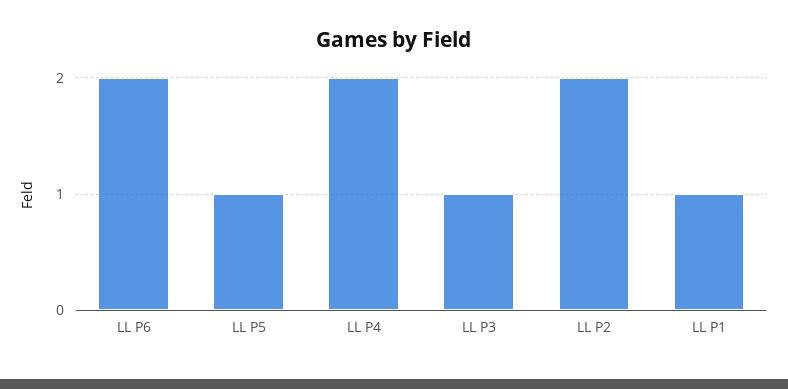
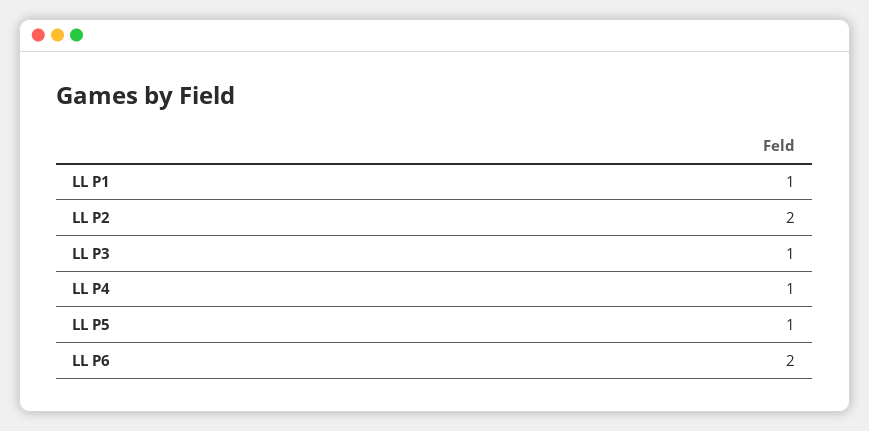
  {
    "LL P6": 2,
    "LL P5": 1,
-   "LL P4": 2,
+   "LL P4": 1,
    "LL P3": 1,
    "LL P2": 2,
    "LL P1": 1
  }

